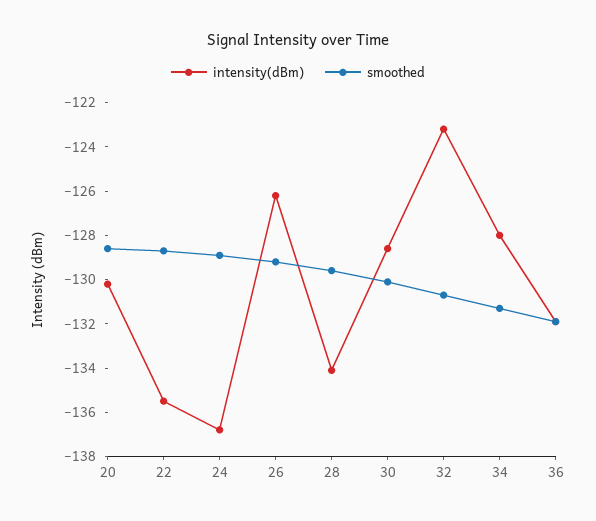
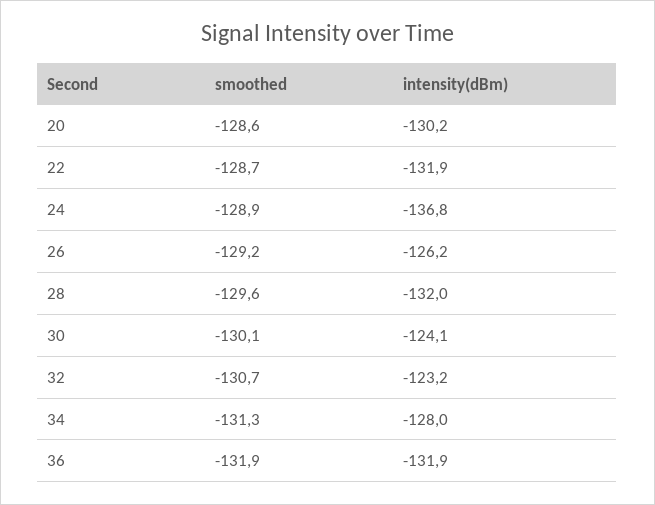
  {
    "intensity(dBm)": {
      "20": -130.2,
-     "22": -135.5,
+     "22": -131.9,
      "24": -136.8,
      "26": -126.2,
-     "28": -134,
+     "28": -132,
-     "30": -128.5,
+     "30": -124.1,
      "32": -123.2,
      "34": -128,
      "36": -131.9
    },
    "smoothed": {
      "20": -128.6,
      "22": -128.7,
      "24": -128.9,
      "26": -129.2,
      "28": -129.6,
      "30": -130.1,
      "32": -130.7,
      "34": -131.3,
      "36": -131.9
    }
  }

